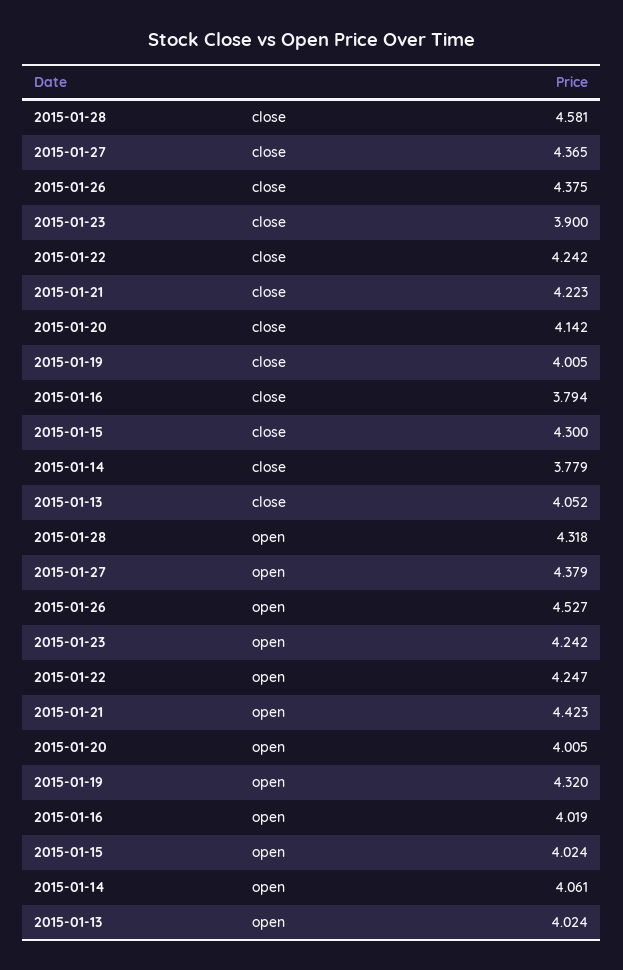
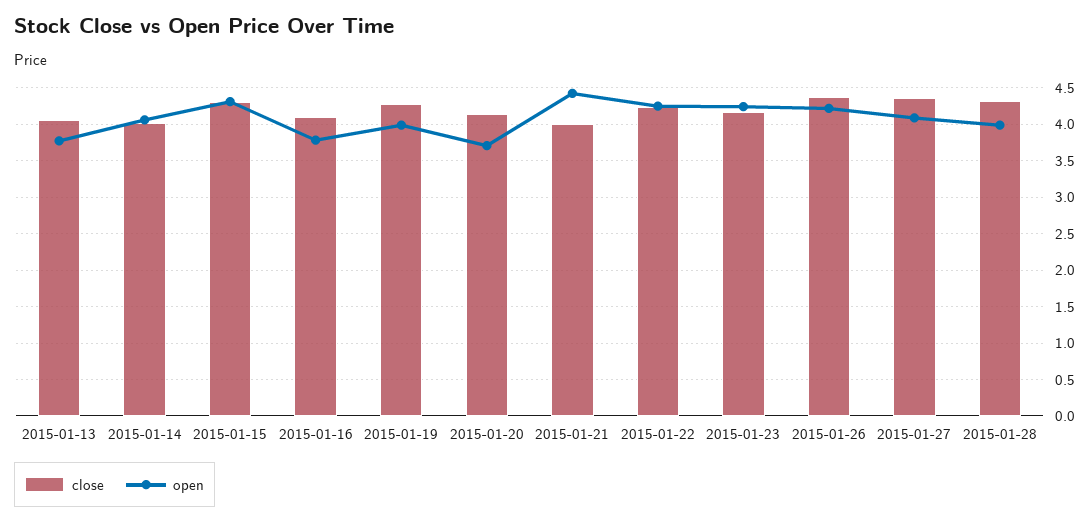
  {
    "close": {
-     "2015-01-28": 4.581,
+     "2015-01-28": 4.3,
      "2015-01-27": 4.365,
      "2015-01-26": 4.375,
-     "2015-01-23": 3.9,
+     "2015-01-23": 4.2,
      "2015-01-22": 4.242,
-     "2015-01-21": 4.223,
+     "2015-01-21": 4,
      "2015-01-20": 4.142,
-     "2015-01-19": 4.005,
+     "2015-01-19": 4.3,
-     "2015-01-16": 3.794,
+     "2015-01-16": 4.1,
      "2015-01-15": 4.3,
-     "2015-01-14": 3.779,
+     "2015-01-14": 4,
      "2015-01-13": 4.052
    },
    "open": {
-     "2015-01-28": 4.318,
+     "2015-01-28": 4,
-     "2015-01-27": 4.379,
+     "2015-01-27": 4.1,
-     "2015-01-26": 4.527,
+     "2015-01-26": 4.2,
      "2015-01-23": 4.242,
      "2015-01-22": 4.247,
      "2015-01-21": 4.423,
-     "2015-01-20": 4.005,
+     "2015-01-20": 3.7,
-     "2015-01-19": 4.32,
+     "2015-01-19": 4,
-     "2015-01-16": 4.019,
+     "2015-01-16": 3.8,
-     "2015-01-15": 4.024,
+     "2015-01-15": 4.3,
      "2015-01-14": 4.061,
-     "2015-01-13": 4.024
+     "2015-01-13": 3.8
    }
  }

